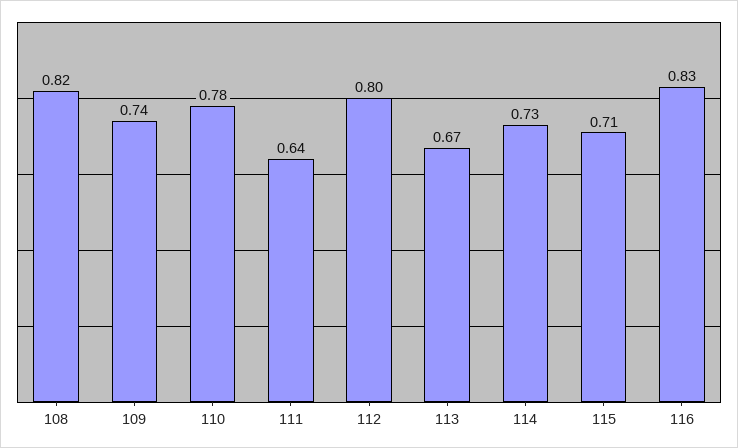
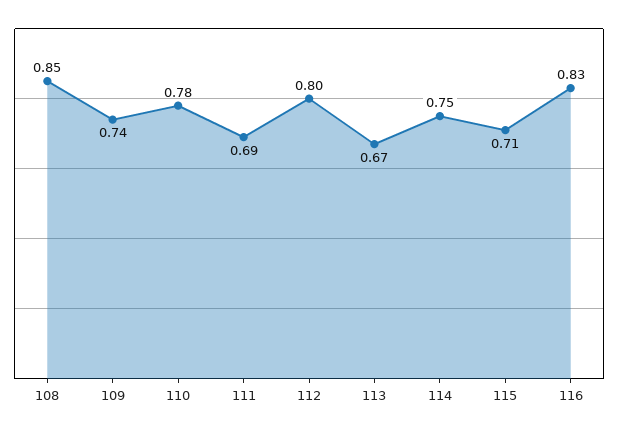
  {
-   "108": 0.82,
+   "108": 0.85,
    "109": 0.74,
    "110": 0.78,
-   "111": 0.64,
+   "111": 0.69,
    "112": 0.8,
    "113": 0.67,
-   "114": 0.73,
+   "114": 0.75,
    "115": 0.71,
    "116": 0.83
  }

